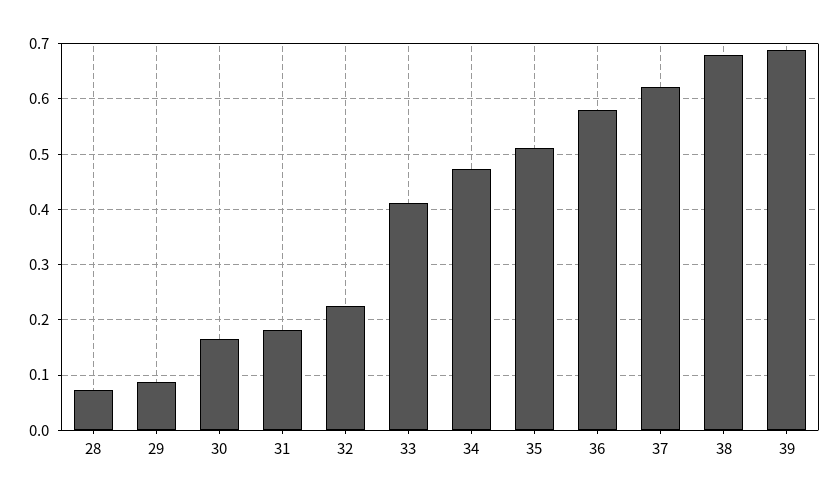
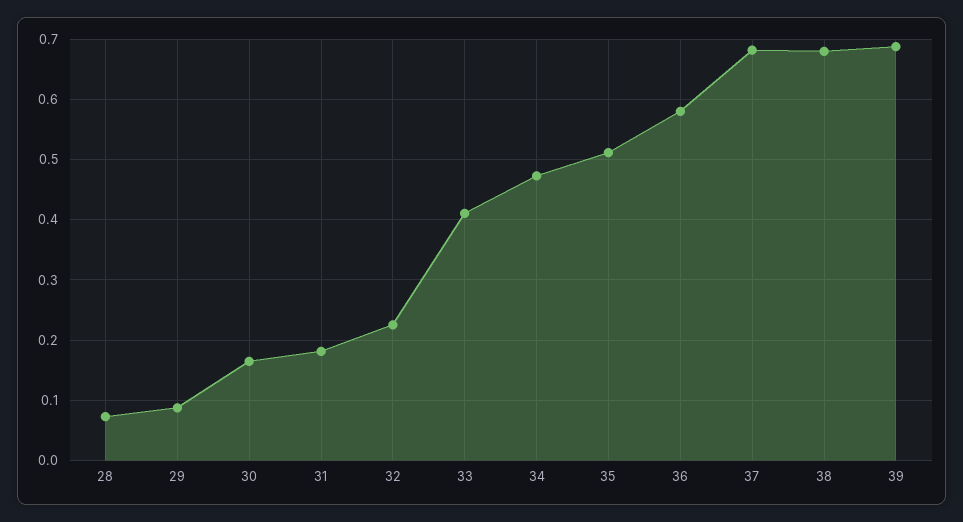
  {
    "28": 0.07,
    "29": 0.09,
    "30": 0.16,
    "31": 0.18,
    "32": 0.23,
    "33": 0.41,
    "34": 0.47,
    "35": 0.51,
    "36": 0.58,
-   "37": 0.62,
+   "37": 0.68,
    "38": 0.68,
    "39": 0.69
  }

